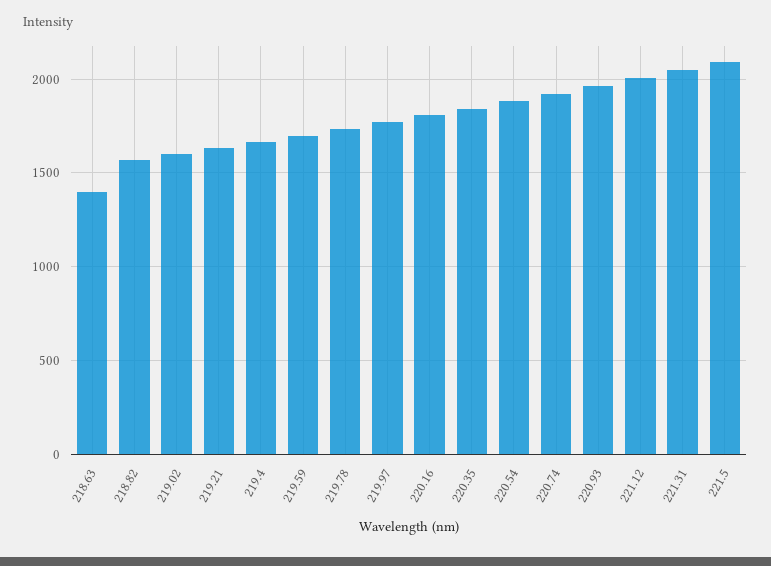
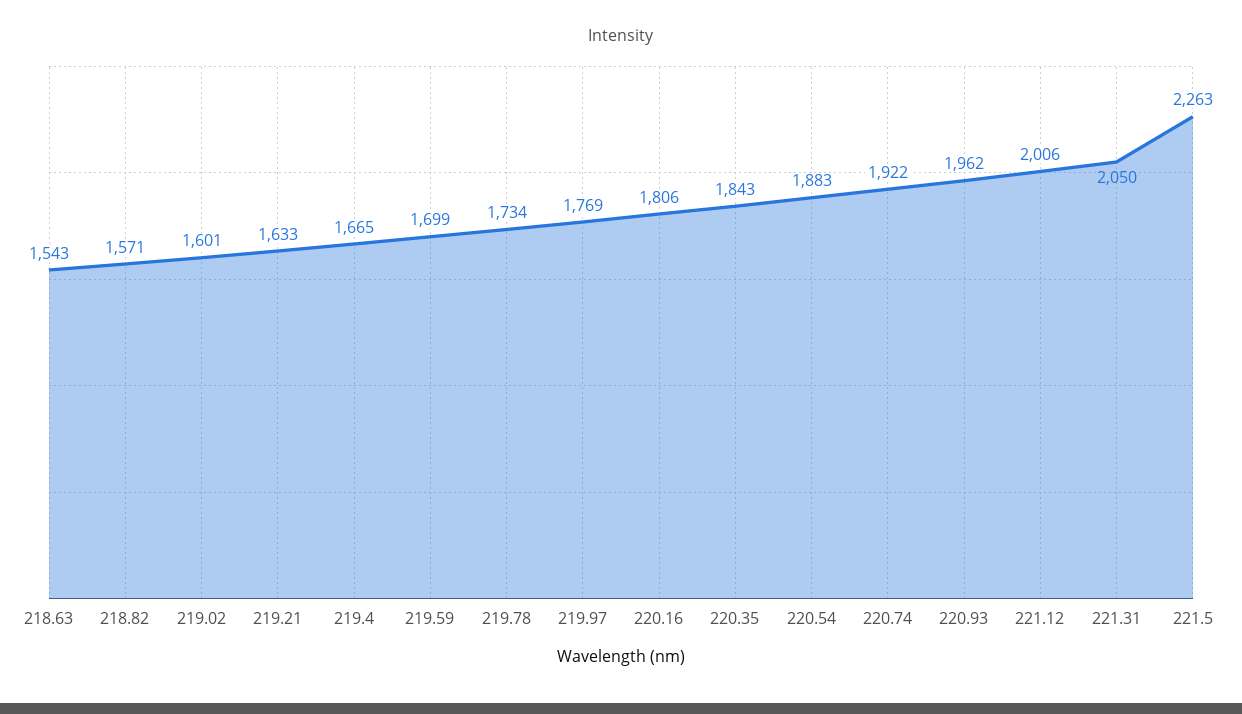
  {
-   "218.63": 1400,
+   "218.63": 1543,
    "218.82": 1571,
    "219.02": 1601,
    "219.21": 1633,
    "219.4": 1665,
    "219.59": 1699,
    "219.78": 1734,
    "219.97": 1769,
    "220.16": 1806,
    "220.35": 1843,
    "220.54": 1883,
    "220.74": 1922,
    "220.93": 1962,
    "221.12": 2006,
    "221.31": 2050,
-   "221.5": 2100
+   "221.5": 2263
  }

